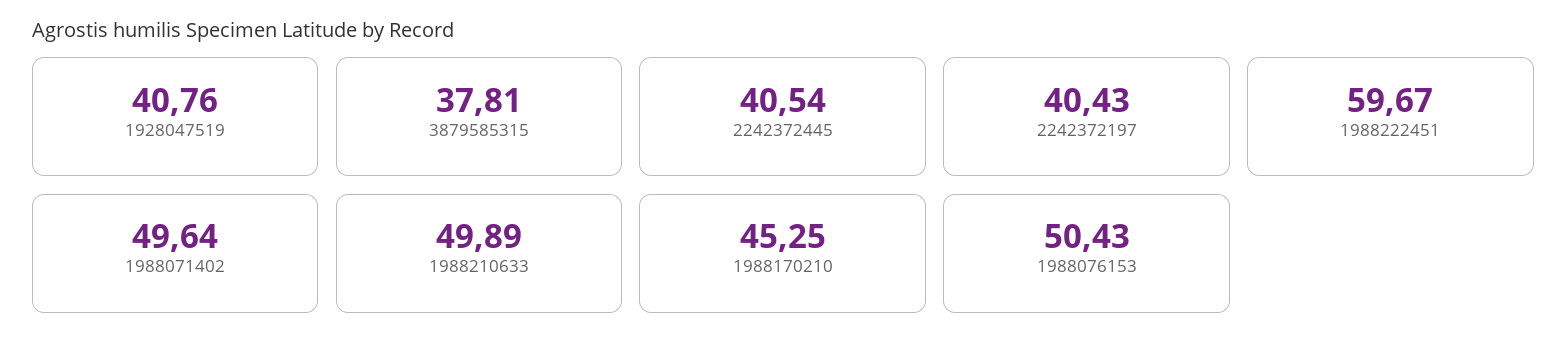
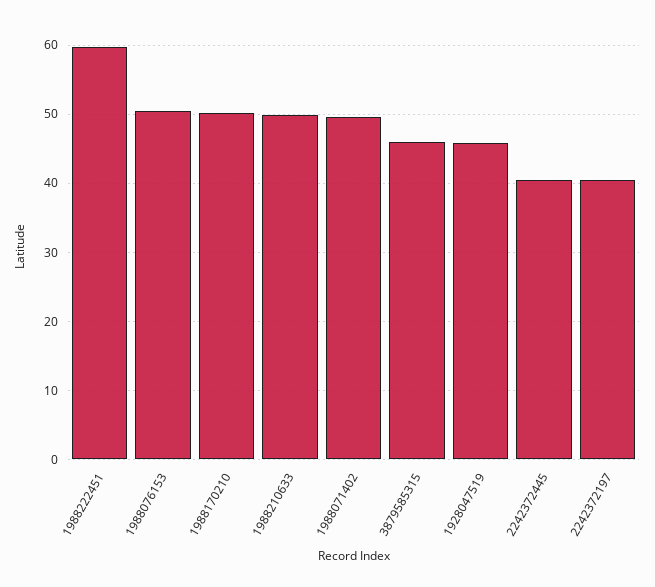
  {
-   "1928047519": 40.76,
+   "1928047519": 46,
-   "3879585315": 37.81,
+   "3879585315": 46,
    "2242372445": 40.54,
    "2242372197": 40.43,
    "1988222451": 59.67,
    "1988071402": 49.64,
    "1988210633": 49.89,
-   "1988170210": 45.25,
+   "1988170210": 50,
    "1988076153": 50.43
  }

